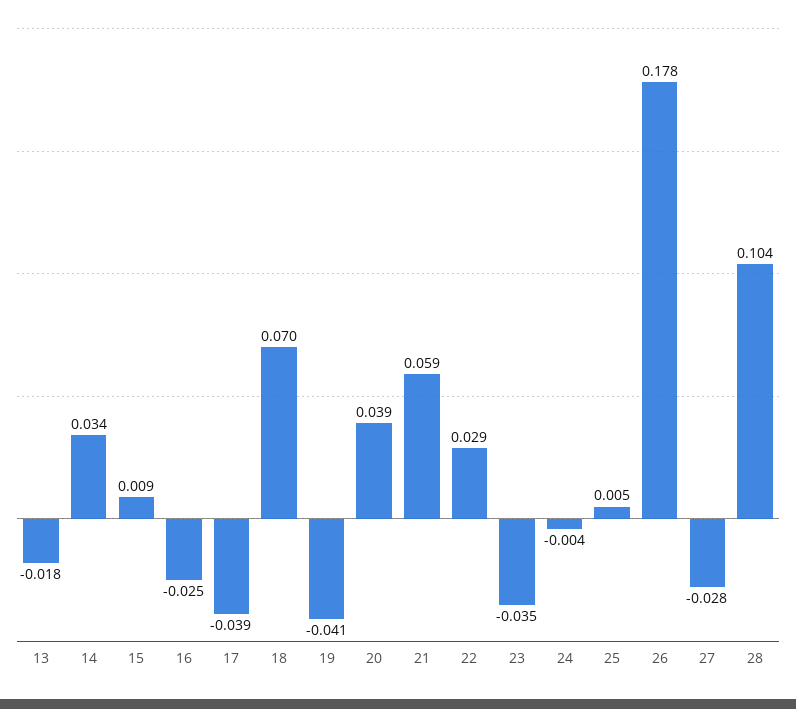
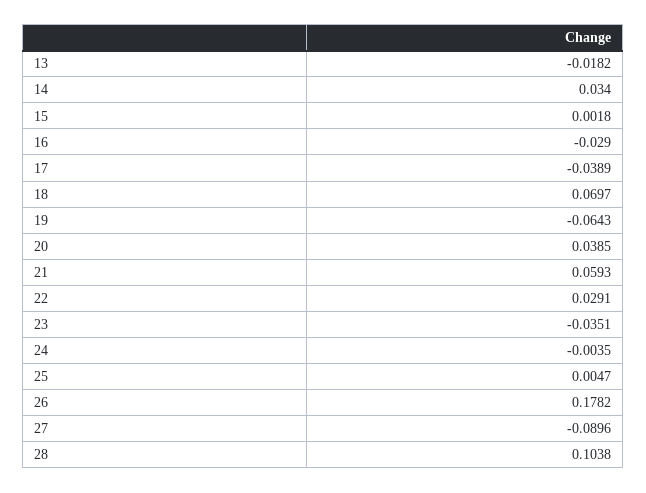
  {
    "13": -0.0182,
    "14": 0.034,
-   "15": 0.009,
+   "15": 0.0018,
-   "16": -0.025,
+   "16": -0.029,
    "17": -0.0389,
    "18": 0.0697,
-   "19": -0.041,
+   "19": -0.0643,
    "20": 0.0385,
    "21": 0.0593,
    "22": 0.0291,
    "23": -0.0351,
    "24": -0.0035,
    "25": 0.0047,
    "26": 0.1782,
-   "27": -0.028,
+   "27": -0.0896,
    "28": 0.1038
  }

